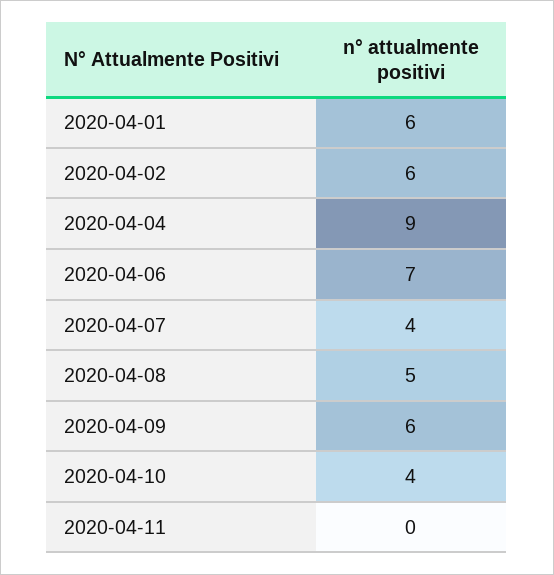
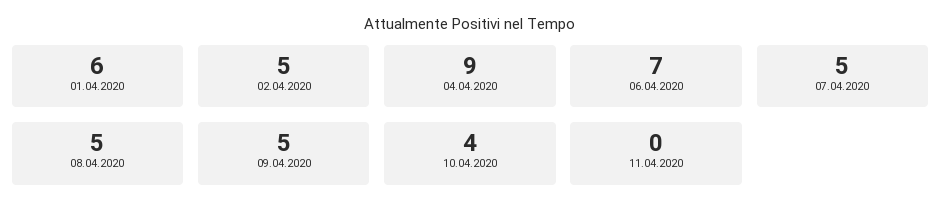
  {
    "2020-04-01": 6,
-   "2020-04-02": 6,
+   "2020-04-02": 5,
    "2020-04-04": 9,
    "2020-04-06": 7,
-   "2020-04-07": 4,
+   "2020-04-07": 5,
    "2020-04-08": 5,
-   "2020-04-09": 6,
+   "2020-04-09": 5,
    "2020-04-10": 4,
    "2020-04-11": 0
  }

